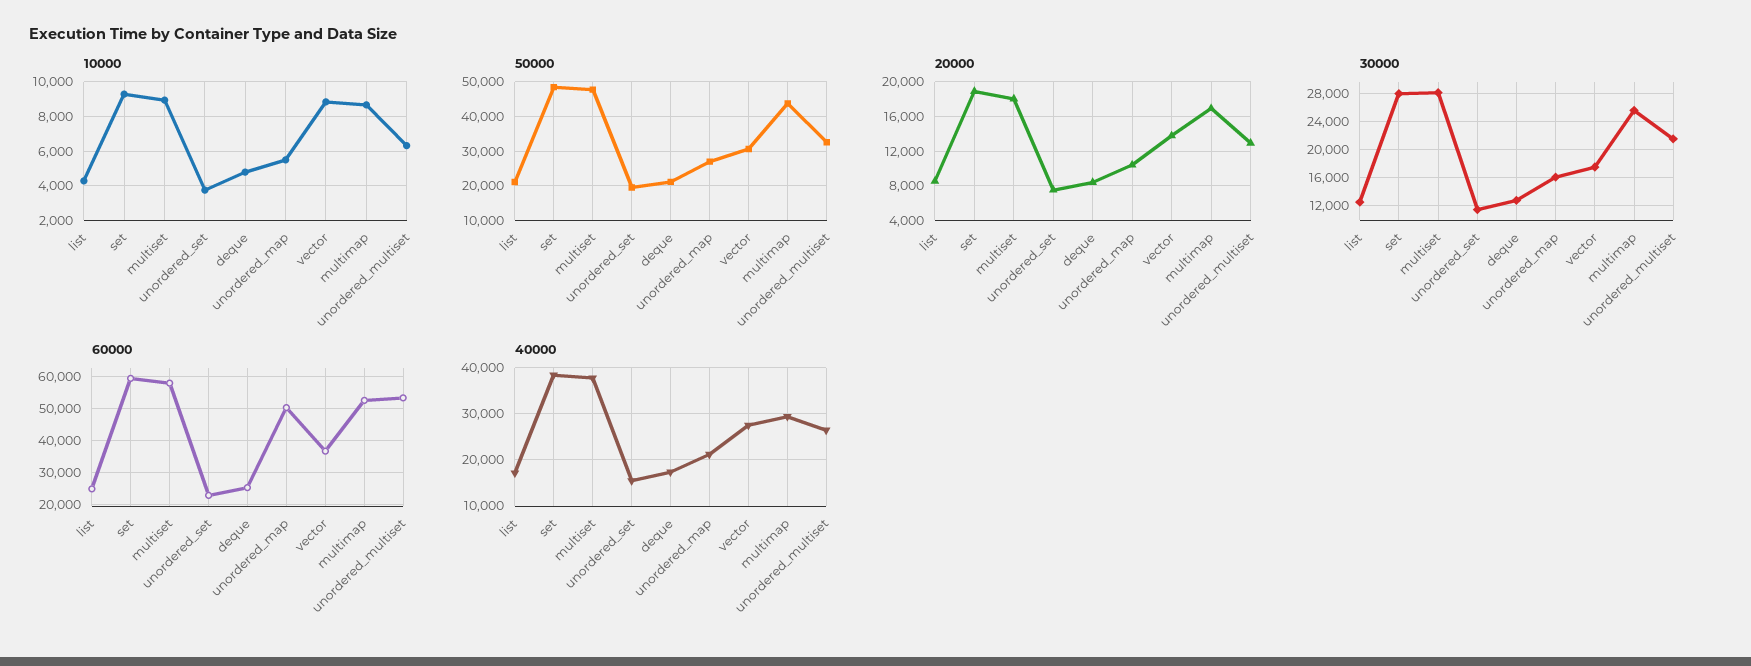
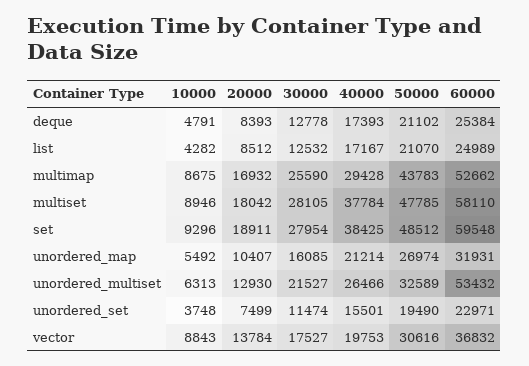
  {
    "10000": {
      "list": 4282,
      "set": 9296,
      "multiset": 8946,
      "unordered_set": 3748,
      "deque": 4791,
      "unordered_map": 5492,
      "vector": 8843,
      "multimap": 8675,
      "unordered_multiset": 6313
    },
    "50000": {
      "list": 21070,
      "set": 48512,
      "multiset": 47785,
      "unordered_set": 19490,
      "deque": 21102,
      "unordered_map": 26974,
      "vector": 30616,
      "multimap": 43783,
      "unordered_multiset": 32589
    },
    "20000": {
      "list": 8512,
      "set": 18911,
      "multiset": 18042,
      "unordered_set": 7499,
      "deque": 8393,
      "unordered_map": 10407,
      "vector": 13784,
      "multimap": 16932,
      "unordered_multiset": 12930
    },
    "30000": {
      "list": 12532,
      "set": 27954,
      "multiset": 28105,
      "unordered_set": 11474,
      "deque": 12778,
      "unordered_map": 16085,
      "vector": 17527,
      "multimap": 25590,
      "unordered_multiset": 21527
    },
    "60000": {
      "list": 24989,
      "set": 59548,
      "multiset": 58110,
      "unordered_set": 22971,
      "deque": 25384,
-     "unordered_map": 50000,
+     "unordered_map": 31931,
      "vector": 36832,
      "multimap": 52662,
      "unordered_multiset": 53432
    },
    "40000": {
      "list": 17167,
      "set": 38425,
      "multiset": 37784,
      "unordered_set": 15501,
      "deque": 17393,
      "unordered_map": 21214,
-     "vector": 28000,
+     "vector": 19753,
      "multimap": 29428,
      "unordered_multiset": 26466
    }
  }

